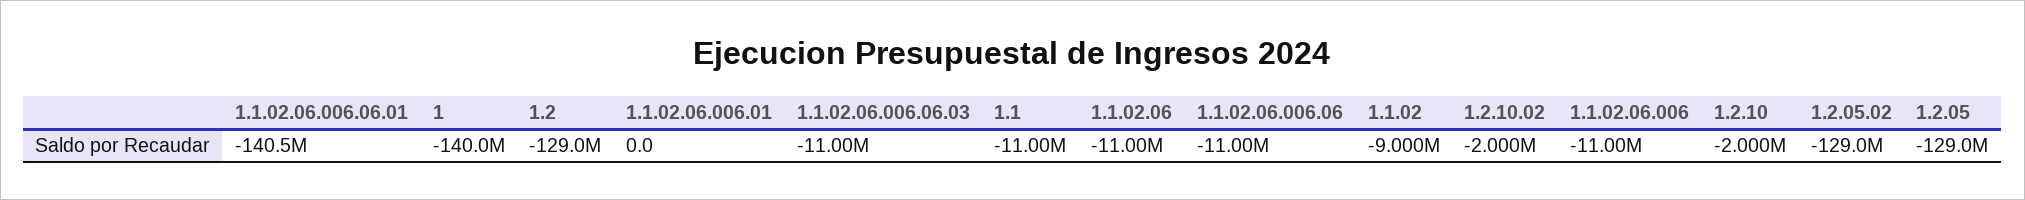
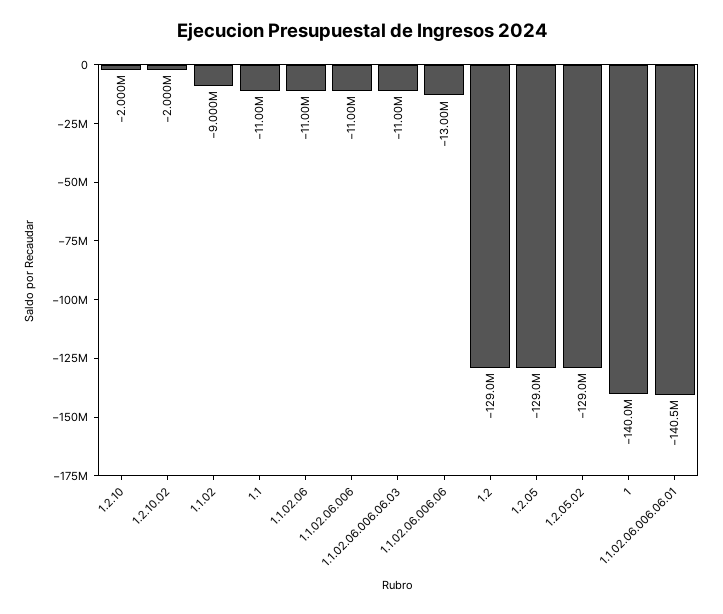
  {
    "1.1.02.06.006.06.01": -140500000,
    "1": -140000000,
    "1.2": -129000000,
-   "1.1.02.06.006.01": 0,
    "1.1.02.06.006.06.03": -11000000,
    "1.1": -11000000,
    "1.1.02.06": -11000000,
-   "1.1.02.06.006.06": -11000000,
+   "1.1.02.06.006.06": -13000000,
    "1.1.02": -9000000,
    "1.2.10.02": -2000000,
    "1.1.02.06.006": -11000000,
    "1.2.10": -2000000,
    "1.2.05.02": -129000000,
    "1.2.05": -129000000
  }

